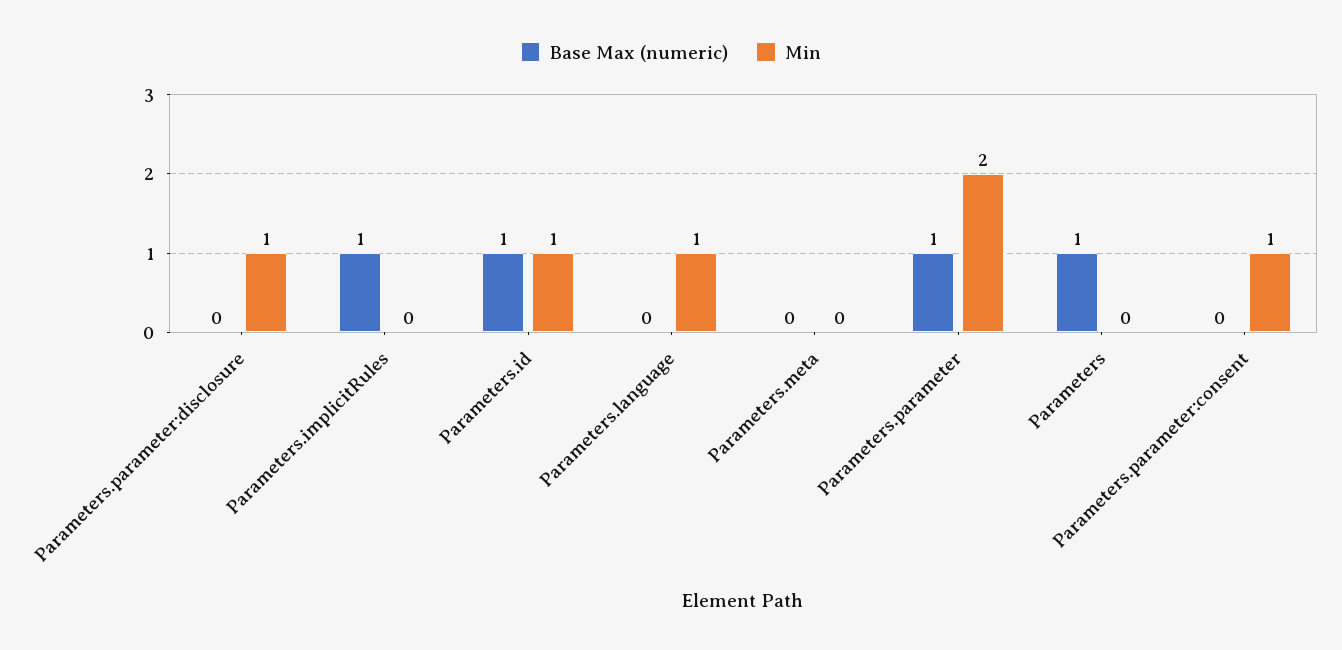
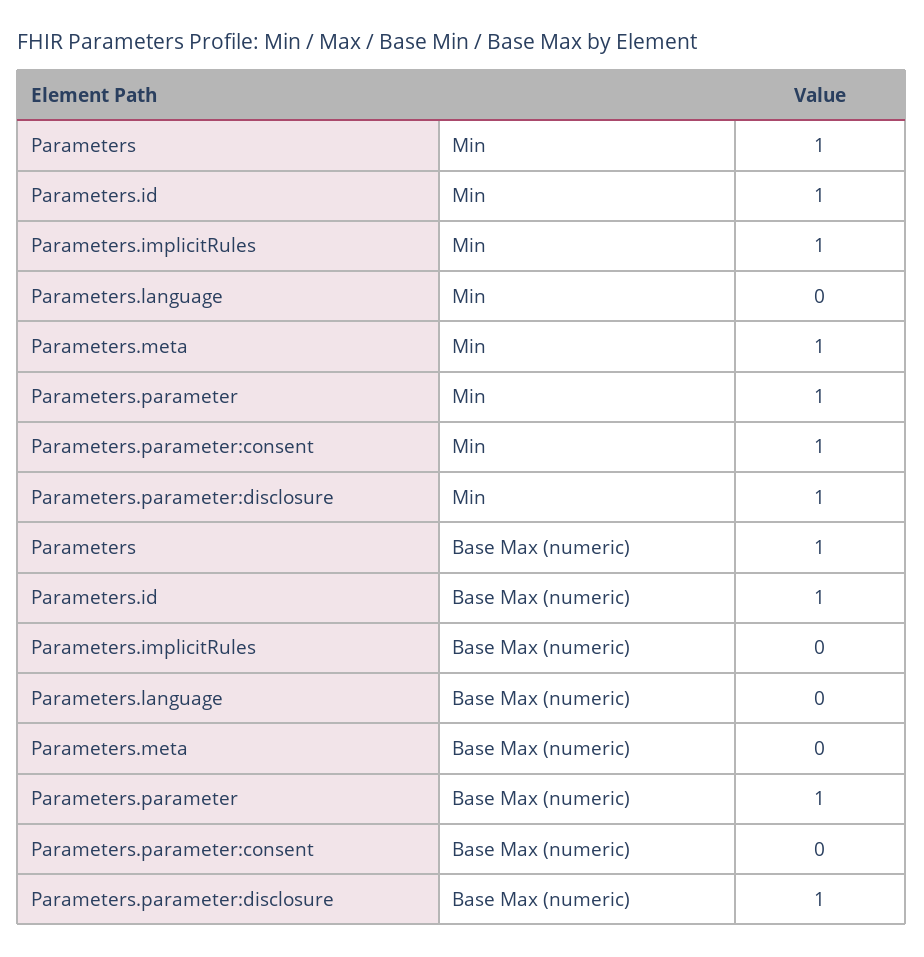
  {
    "Base Max (numeric)": {
-     "Parameters.parameter:disclosure": 0,
+     "Parameters.parameter:disclosure": 1,
-     "Parameters.implicitRules": 1,
+     "Parameters.implicitRules": 0,
      "Parameters.id": 1,
      "Parameters.language": 0,
      "Parameters.meta": 0,
      "Parameters.parameter": 1,
      "Parameters": 1,
      "Parameters.parameter:consent": 0
    },
    "Min": {
      "Parameters.parameter:disclosure": 1,
-     "Parameters.implicitRules": 0,
+     "Parameters.implicitRules": 1,
      "Parameters.id": 1,
-     "Parameters.language": 1,
+     "Parameters.language": 0,
-     "Parameters.meta": 0,
+     "Parameters.meta": 1,
-     "Parameters.parameter": 2,
+     "Parameters.parameter": 1,
-     "Parameters": 0,
+     "Parameters": 1,
      "Parameters.parameter:consent": 1
    }
  }

